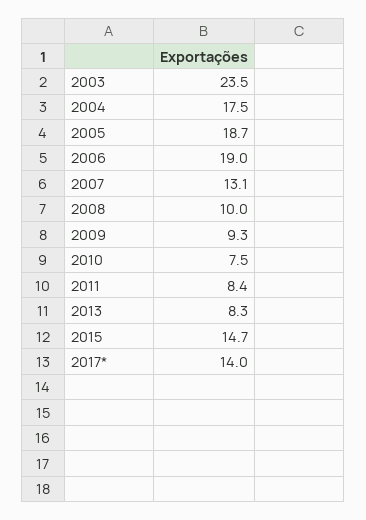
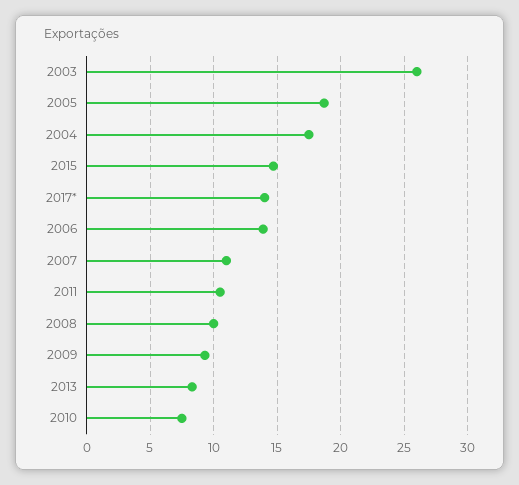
  {
-   "2003": 23.5,
+   "2003": 26,
    "2004": 17.5,
    "2005": 18.7,
-   "2006": 19,
+   "2006": 14,
-   "2007": 13.1,
+   "2007": 11,
    "2008": 10,
    "2009": 9.3,
    "2010": 7.5,
-   "2011": 8.4,
+   "2011": 10.5,
    "2013": 8.3,
    "2015": 14.7,
    "2017*": 14
  }

